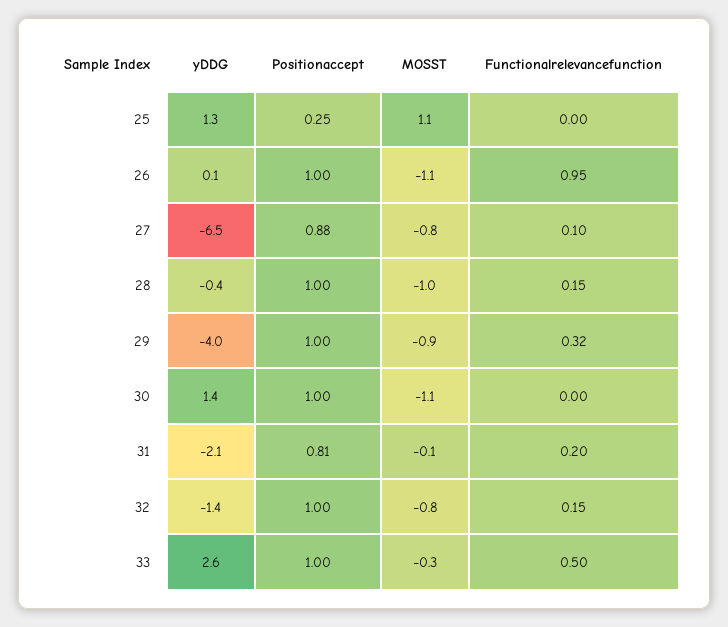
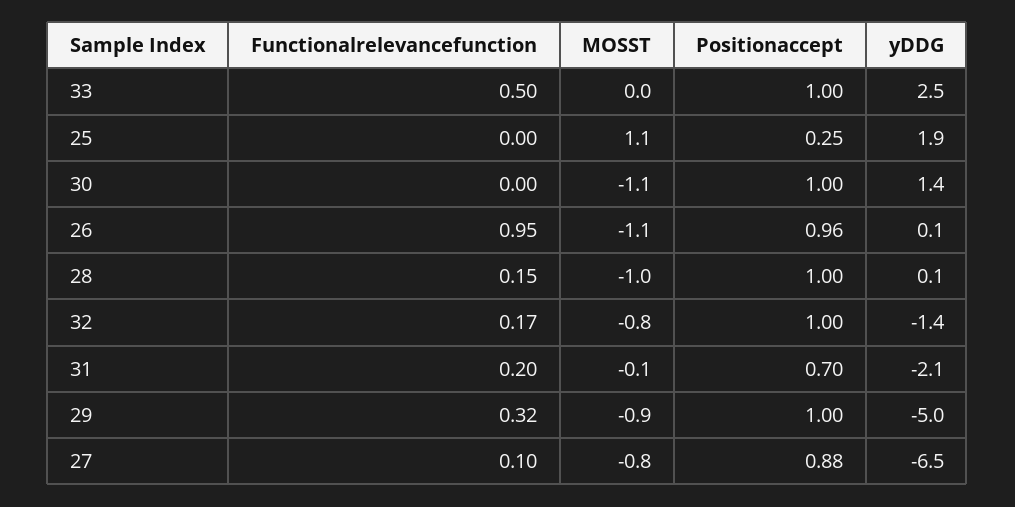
  {
    "yDDG": {
-     "25": 1.3,
+     "25": 1.9,
      "26": 0.1,
      "27": -6.5,
-     "28": -0.4,
+     "28": 0.1,
-     "29": -4,
+     "29": -5,
      "30": 1.4,
      "31": -2.1,
      "32": -1.4,
-     "33": 2.6
+     "33": 2.5
    },
    "Positionaccept": {
      "25": 0.25,
-     "26": 1,
+     "26": 0.96,
      "27": 0.88,
      "28": 1,
      "29": 1,
      "30": 1,
-     "31": 0.81,
+     "31": 0.7,
      "32": 1,
      "33": 1
    },
    "MOSST": {
      "25": 1.1,
      "26": -1.1,
      "27": -0.8,
      "28": -1,
      "29": -0.9,
      "30": -1.1,
      "31": -0.1,
      "32": -0.8,
-     "33": -0.3
+     "33": 0
    },
    "Functionalrelevancefunction": {
      "25": 0,
      "26": 0.95,
      "27": 0.1,
      "28": 0.15,
      "29": 0.32,
      "30": 0,
      "31": 0.2,
-     "32": 0.15,
+     "32": 0.17,
      "33": 0.5
    }
  }

